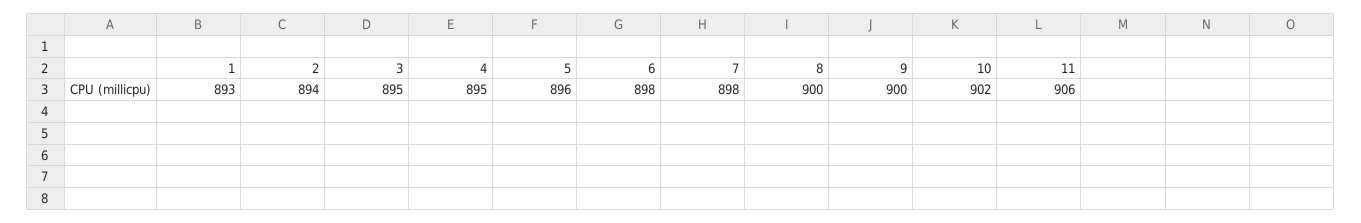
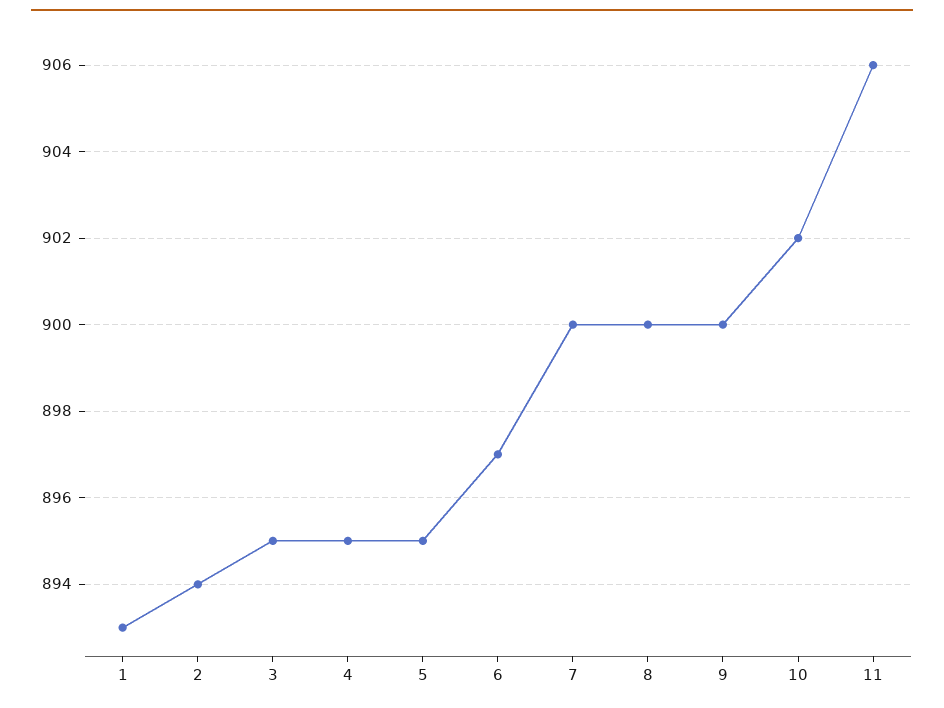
  {
    "1": 893,
    "2": 894,
    "3": 895,
    "4": 895,
-   "5": 896,
+   "5": 895,
-   "6": 898,
+   "6": 897,
-   "7": 898,
+   "7": 900,
    "8": 900,
    "9": 900,
    "10": 902,
    "11": 906
  }

